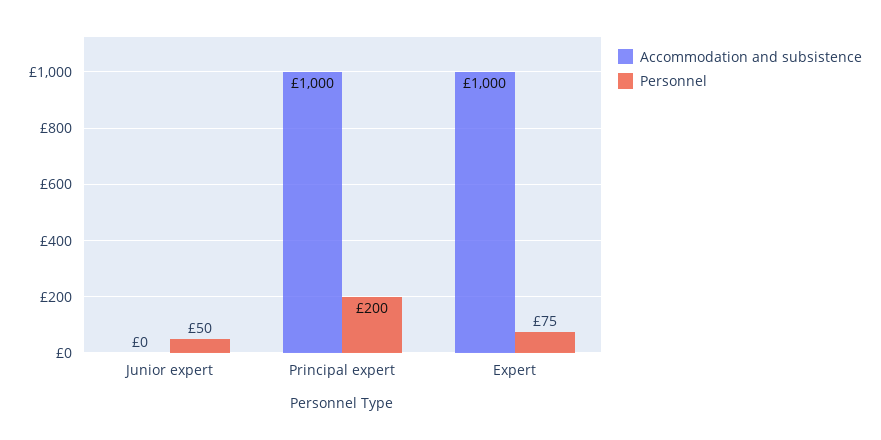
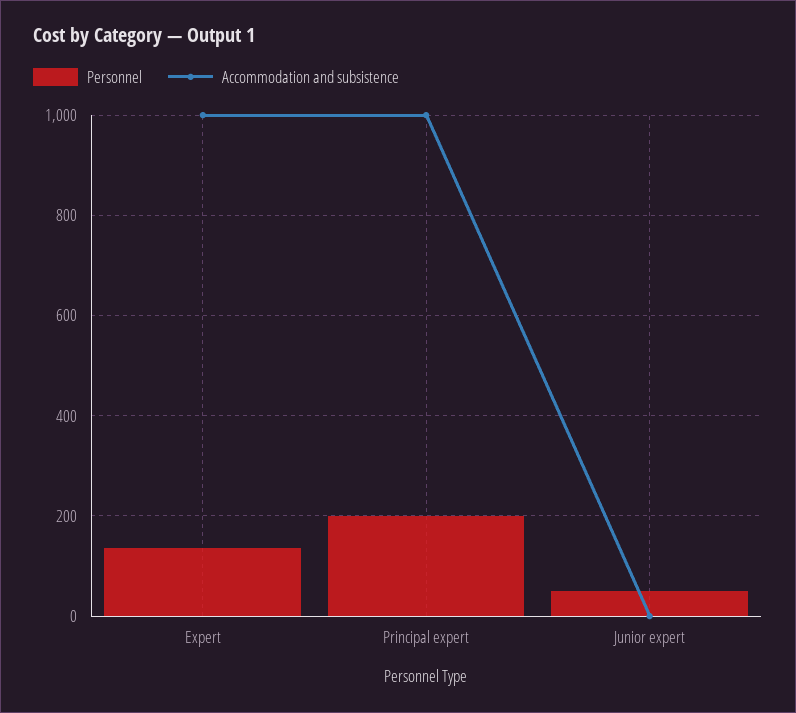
  {
    "Accommodation and subsistence": {
      "Junior expert": 0,
      "Principal expert": 1000,
      "Expert": 1000
    },
    "Personnel": {
      "Junior expert": 50,
      "Principal expert": 200,
-     "Expert": 75
+     "Expert": 140
    }
  }

